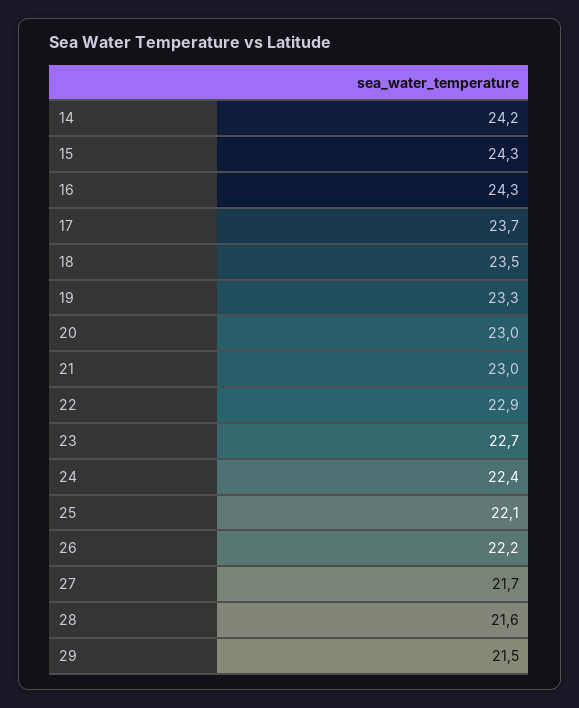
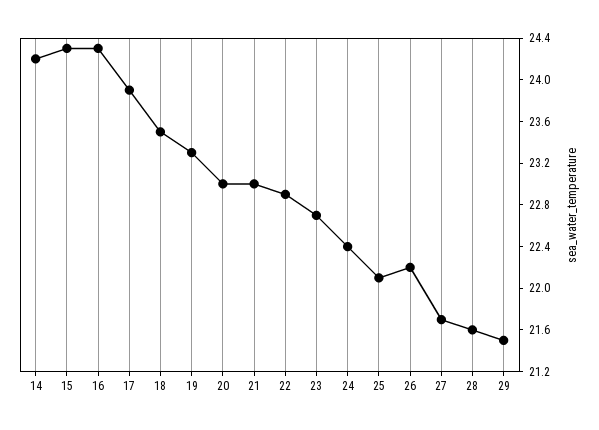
  {
    "14": 24.2,
    "15": 24.3,
    "16": 24.3,
-   "17": 23.7,
+   "17": 23.9,
    "18": 23.5,
    "19": 23.3,
    "20": 23,
    "21": 23,
    "22": 22.9,
    "23": 22.7,
    "24": 22.4,
    "25": 22.1,
    "26": 22.2,
    "27": 21.7,
    "28": 21.6,
    "29": 21.5
  }

